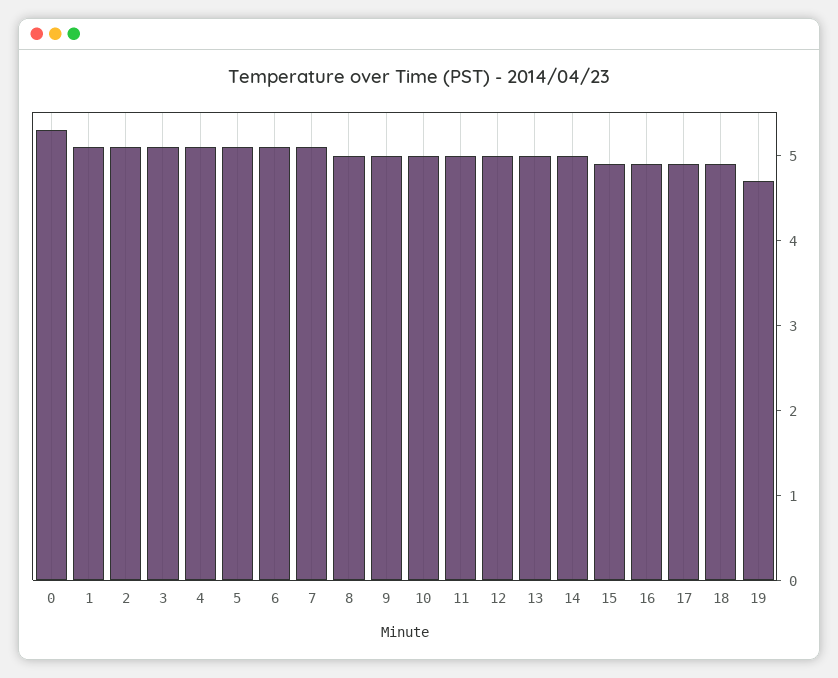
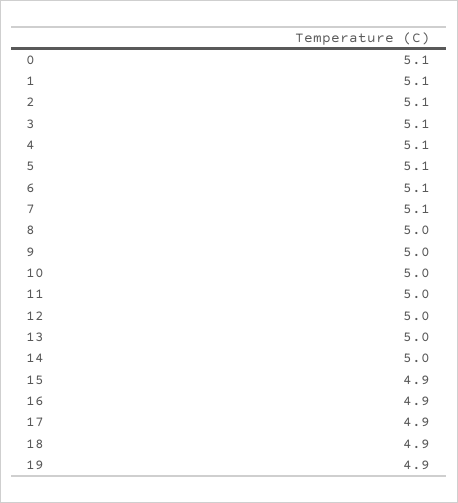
  {
-   "0": 5.3,
+   "0": 5.1,
    "1": 5.1,
    "2": 5.1,
    "3": 5.1,
    "4": 5.1,
    "5": 5.1,
    "6": 5.1,
    "7": 5.1,
    "8": 5,
    "9": 5,
    "10": 5,
    "11": 5,
    "12": 5,
    "13": 5,
    "14": 5,
    "15": 4.9,
    "16": 4.9,
    "17": 4.9,
    "18": 4.9,
-   "19": 4.7
+   "19": 4.9
  }

